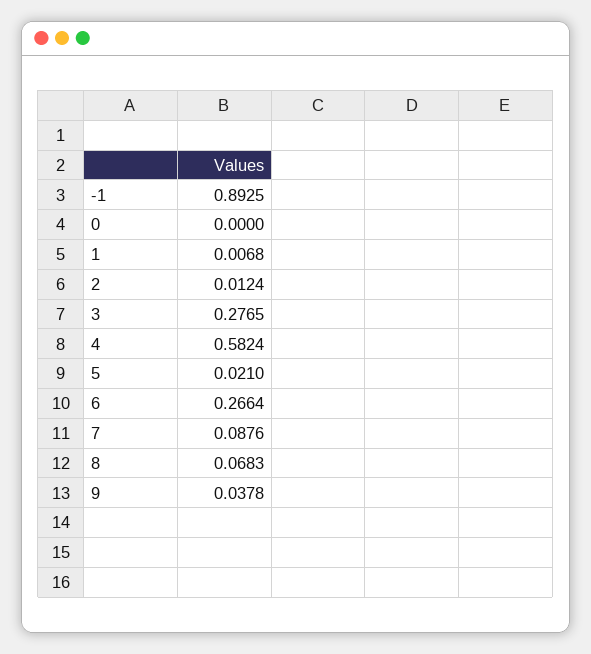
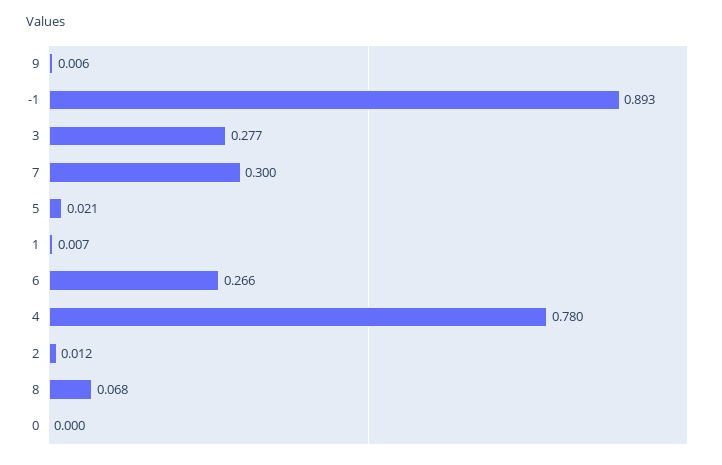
  {
    "-1": 0.8925,
    "0": 0,
    "1": 0.0068,
    "2": 0.0124,
    "3": 0.2765,
-   "4": 0.5824,
+   "4": 0.78,
    "5": 0.021,
    "6": 0.2664,
-   "7": 0.0876,
+   "7": 0.3,
    "8": 0.0683,
-   "9": 0.0378
+   "9": 0.006
  }

